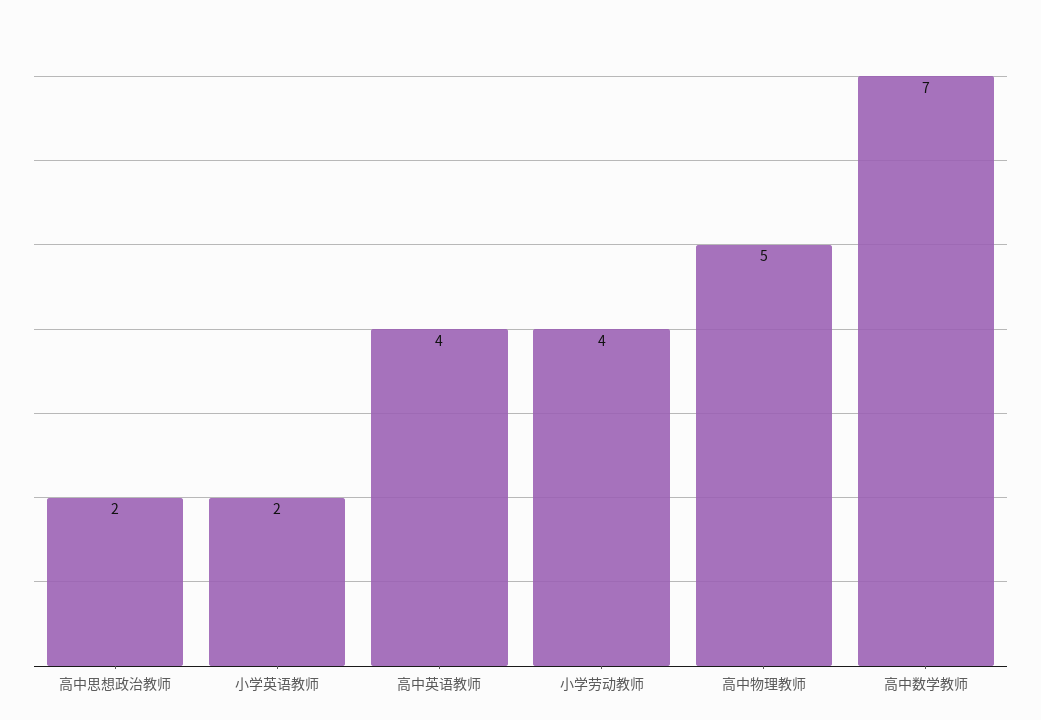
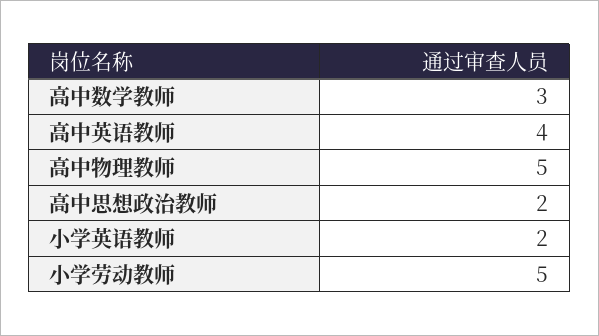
  {
    "高中思想政治教师": 2,
    "小学英语教师": 2,
    "高中英语教师": 4,
-   "小学劳动教师": 4,
+   "小学劳动教师": 5,
    "高中物理教师": 5,
-   "高中数学教师": 7
+   "高中数学教师": 3
  }

